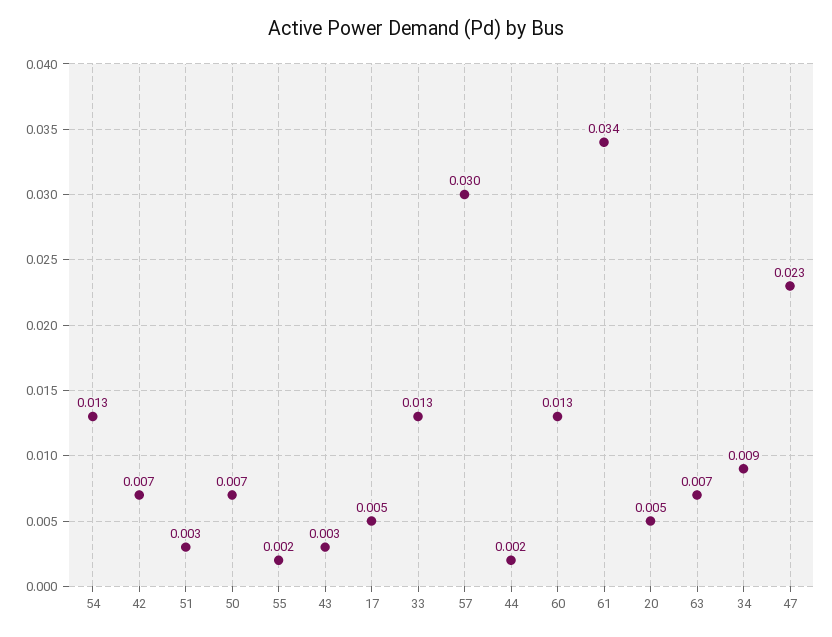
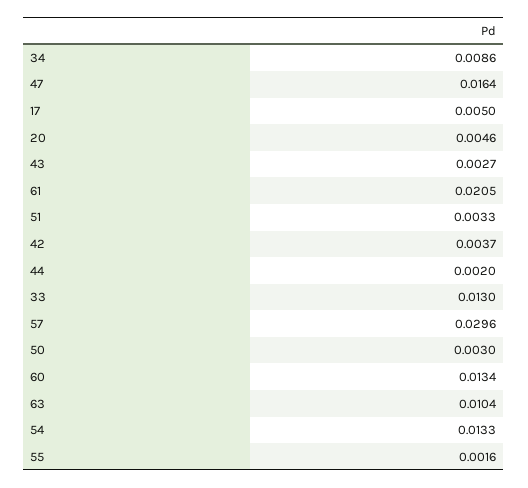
  {
    "54": 0.0133,
-   "42": 0.007,
+   "42": 0.0037,
    "51": 0.0033,
-   "50": 0.007,
+   "50": 0.003,
    "55": 0.0016,
    "43": 0.0027,
    "17": 0.005,
    "33": 0.013,
    "57": 0.0296,
    "44": 0.002,
    "60": 0.0134,
-   "61": 0.034,
+   "61": 0.0205,
    "20": 0.0046,
-   "63": 0.007,
+   "63": 0.0104,
    "34": 0.0086,
-   "47": 0.023
+   "47": 0.0164
  }

